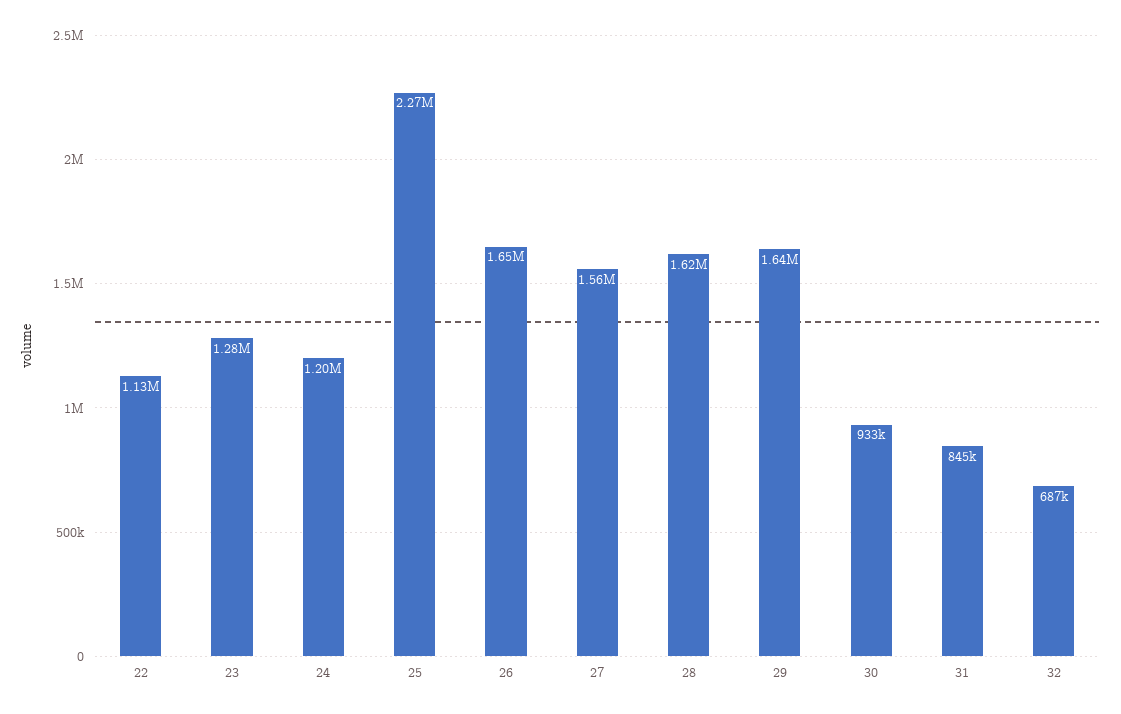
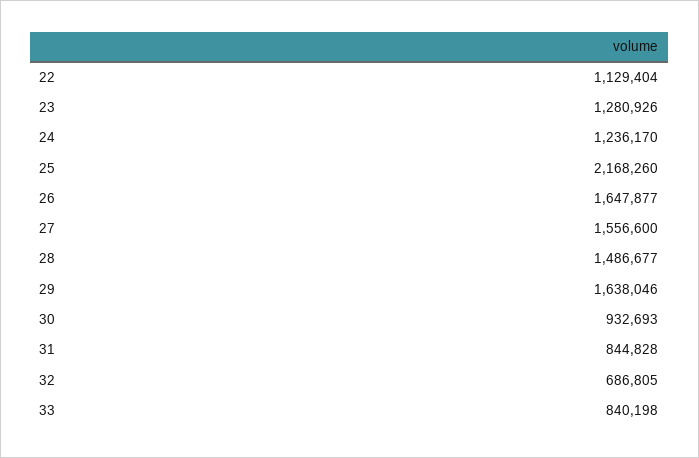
  {
    "22": 1129404,
    "23": 1280926,
-   "24": 1200000,
+   "24": 1236170,
-   "25": 2270000,
+   "25": 2168260,
    "26": 1647877,
    "27": 1556600,
-   "28": 1620000,
+   "28": 1486677,
    "29": 1638046,
    "30": 932693,
    "31": 844828,
-   "32": 686805
+   "32": 686805,
+   "33": 840198
  }

